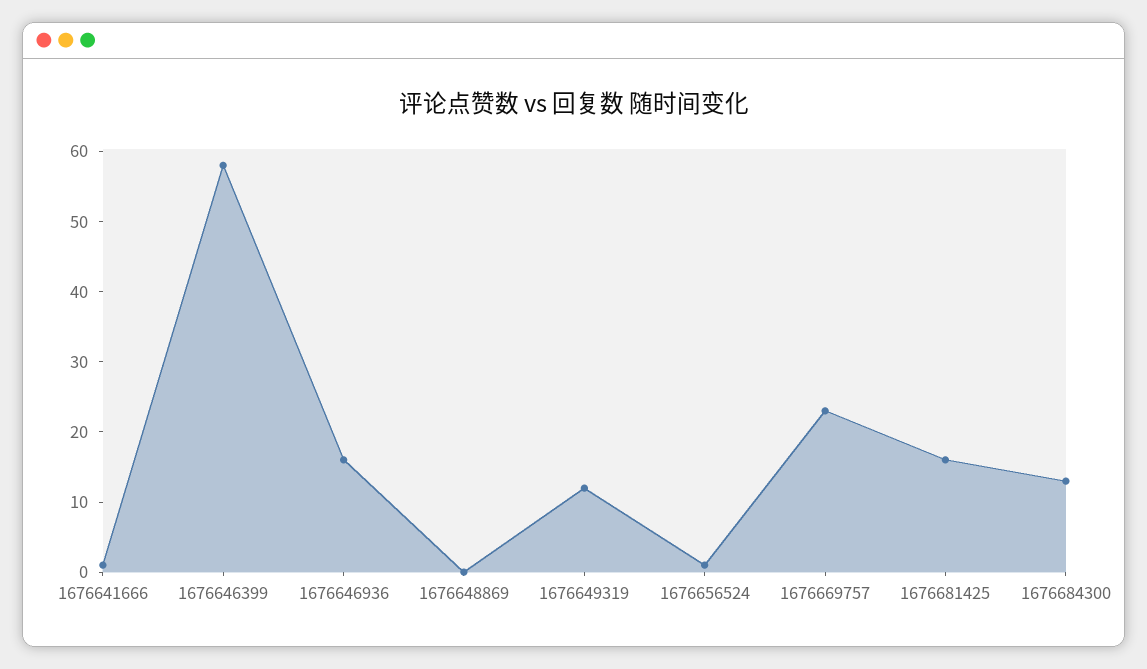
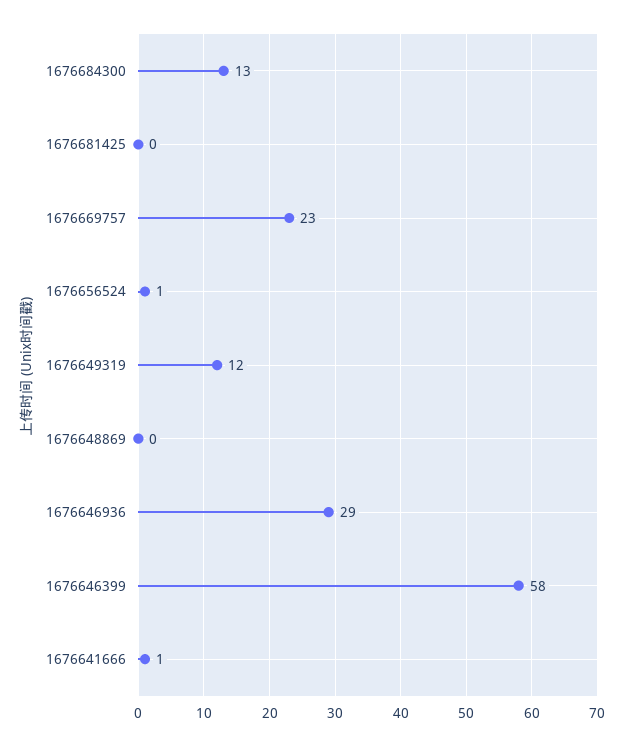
  {
    "1676641666": 1,
    "1676646399": 58,
-   "1676646936": 15,
+   "1676646936": 29,
    "1676648869": 0,
    "1676649319": 12,
    "1676656524": 1,
    "1676669757": 23,
-   "1676681425": 15,
+   "1676681425": 0,
    "1676684300": 13
  }

